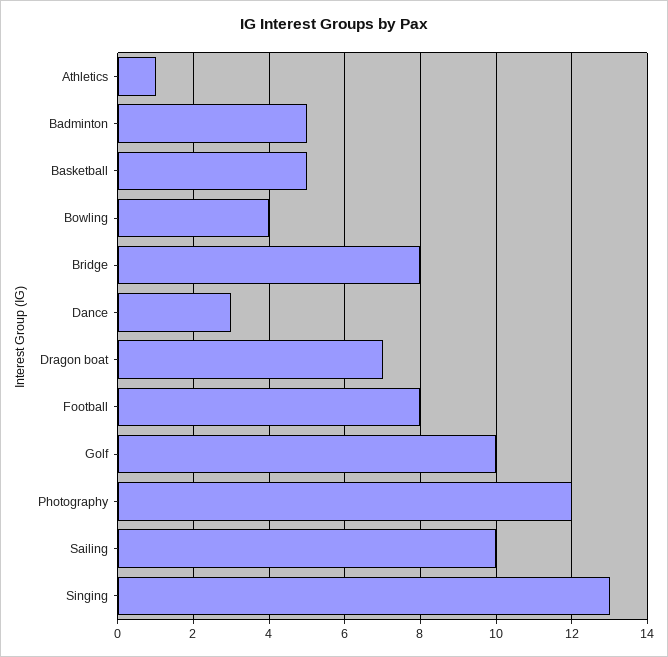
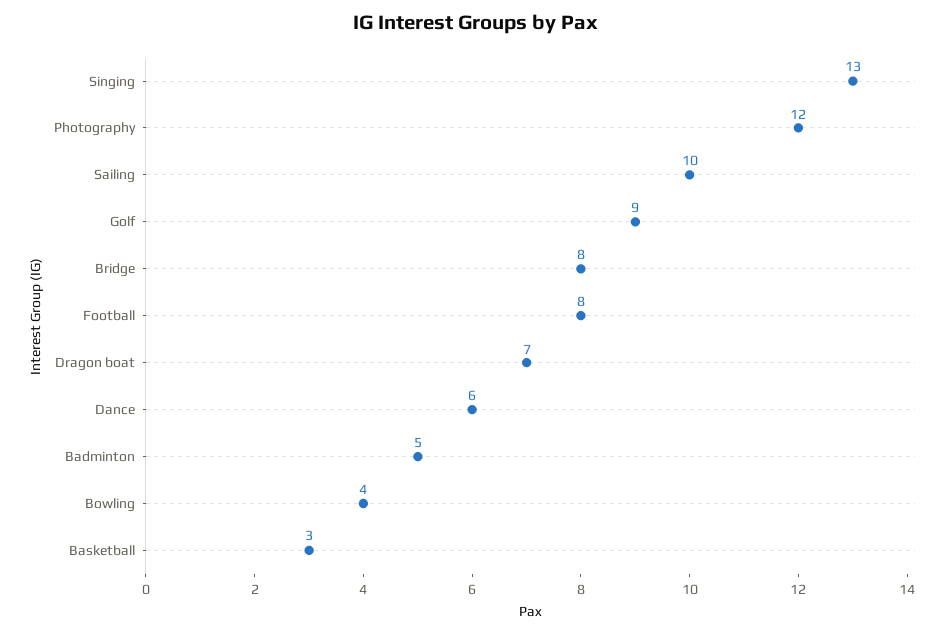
  {
-   "Athletics": 1,
    "Badminton": 5,
-   "Basketball": 5,
+   "Basketball": 3,
    "Bowling": 4,
    "Bridge": 8,
-   "Dance": 3,
+   "Dance": 6,
    "Dragon boat": 7,
    "Football": 8,
-   "Golf": 10,
+   "Golf": 9,
    "Photography": 12,
    "Sailing": 10,
    "Singing": 13
  }

